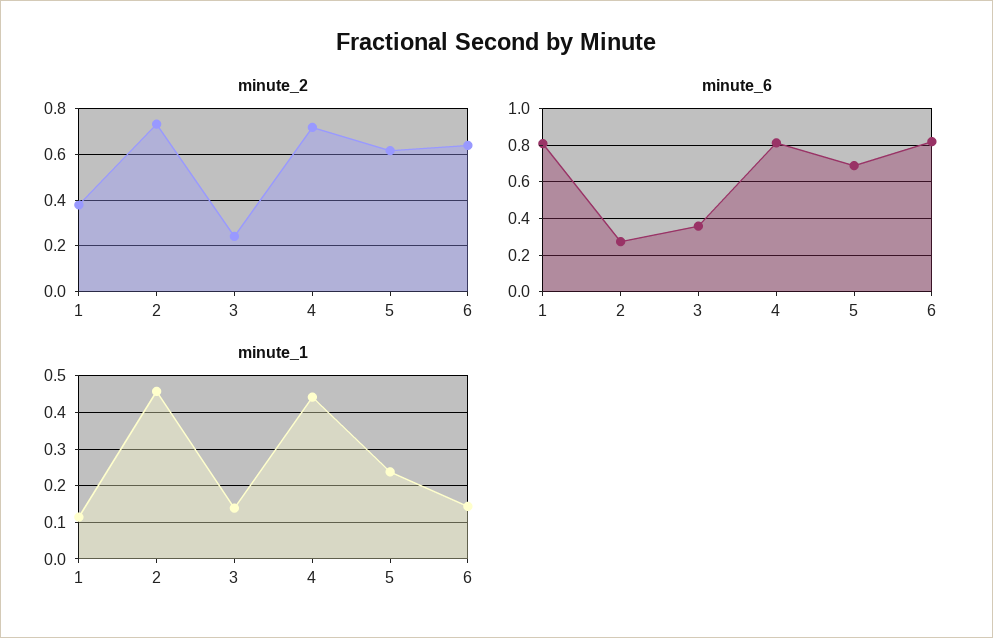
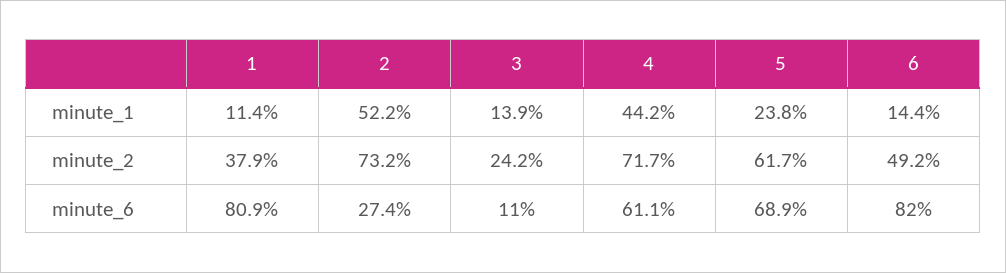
  {
    "minute_2": {
      "1": 0.379,
      "2": 0.732,
      "3": 0.242,
      "4": 0.717,
      "5": 0.617,
-     "6": 0.65
+     "6": 0.492
    },
    "minute_6": {
      "1": 0.809,
      "2": 0.274,
-     "3": 0.35,
+     "3": 0.11,
-     "4": 0.8,
+     "4": 0.611,
      "5": 0.689,
      "6": 0.82
    },
    "minute_1": {
      "1": 0.114,
-     "2": 0.46,
+     "2": 0.522,
      "3": 0.139,
      "4": 0.442,
      "5": 0.238,
      "6": 0.144
    }
  }

